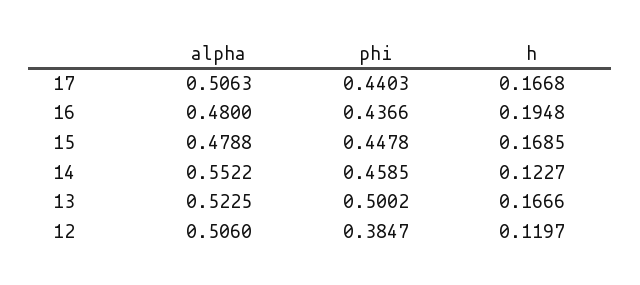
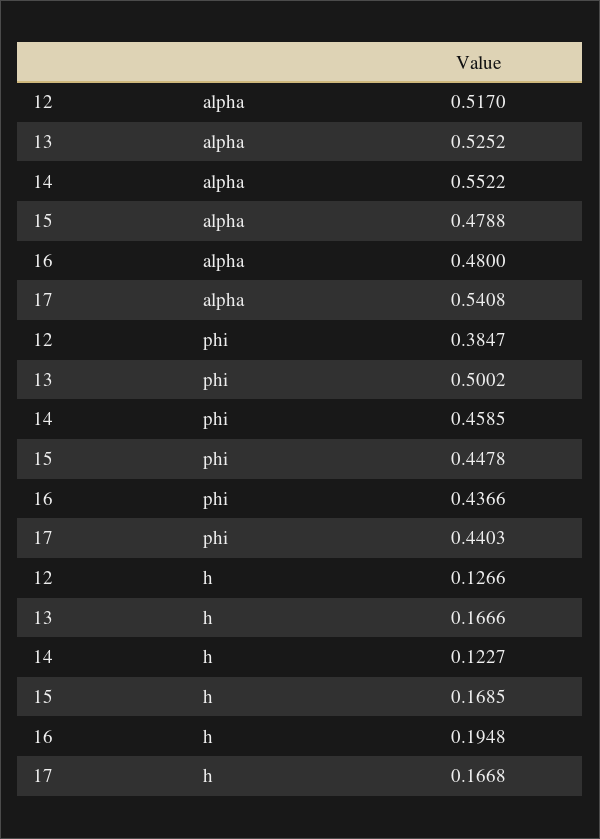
  {
    "alpha": {
-     "17": 0.5063,
+     "17": 0.5408,
      "16": 0.48,
      "15": 0.4788,
      "14": 0.5522,
-     "13": 0.5225,
+     "13": 0.5252,
-     "12": 0.506
+     "12": 0.517
    },
    "phi": {
      "17": 0.4403,
      "16": 0.4366,
      "15": 0.4478,
      "14": 0.4585,
      "13": 0.5002,
      "12": 0.3847
    },
    "h": {
      "17": 0.1668,
      "16": 0.1948,
      "15": 0.1685,
      "14": 0.1227,
      "13": 0.1666,
-     "12": 0.1197
+     "12": 0.1266
    }
  }

